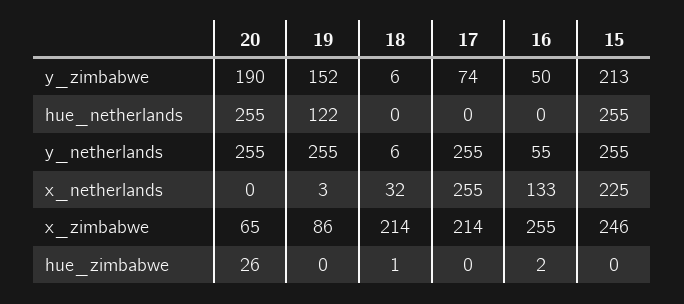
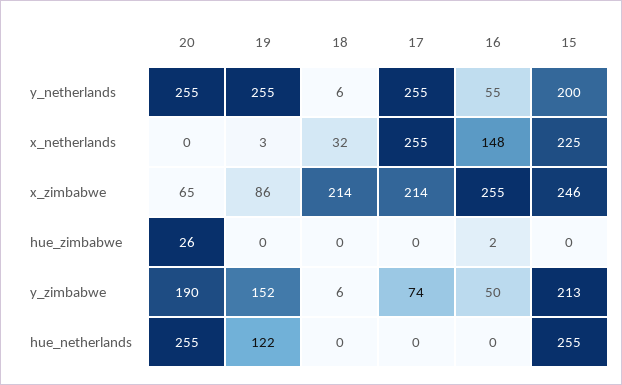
  {
    "20": {
      "y_zimbabwe": 190,
      "hue_netherlands": 255,
      "y_netherlands": 255,
      "x_netherlands": 0,
      "x_zimbabwe": 65,
      "hue_zimbabwe": 26
    },
    "19": {
      "y_zimbabwe": 152,
      "hue_netherlands": 122,
      "y_netherlands": 255,
      "x_netherlands": 3,
      "x_zimbabwe": 86,
      "hue_zimbabwe": 0
    },
    "18": {
      "y_zimbabwe": 6,
      "hue_netherlands": 0,
      "y_netherlands": 6,
      "x_netherlands": 32,
      "x_zimbabwe": 214,
-     "hue_zimbabwe": 1
+     "hue_zimbabwe": 0
    },
    "17": {
      "y_zimbabwe": 74,
      "hue_netherlands": 0,
      "y_netherlands": 255,
      "x_netherlands": 255,
      "x_zimbabwe": 214,
      "hue_zimbabwe": 0
    },
    "16": {
      "y_zimbabwe": 50,
      "hue_netherlands": 0,
      "y_netherlands": 55,
-     "x_netherlands": 133,
+     "x_netherlands": 148,
      "x_zimbabwe": 255,
      "hue_zimbabwe": 2
    },
    "15": {
      "y_zimbabwe": 213,
      "hue_netherlands": 255,
-     "y_netherlands": 255,
+     "y_netherlands": 200,
      "x_netherlands": 225,
      "x_zimbabwe": 246,
      "hue_zimbabwe": 0
    }
  }

